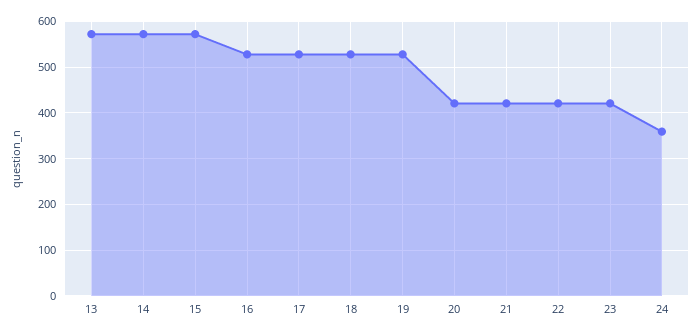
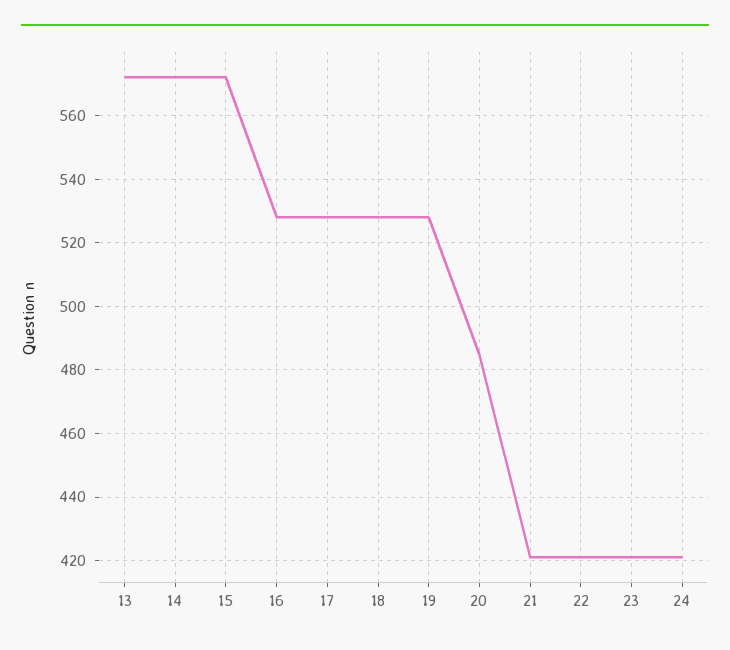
  {
    "13": 570,
    "14": 570,
    "15": 570,
    "16": 530,
    "17": 530,
    "18": 530,
    "19": 530,
-   "20": 420,
+   "20": 485,
    "21": 420,
    "22": 420,
    "23": 420,
-   "24": 360
+   "24": 420
  }

